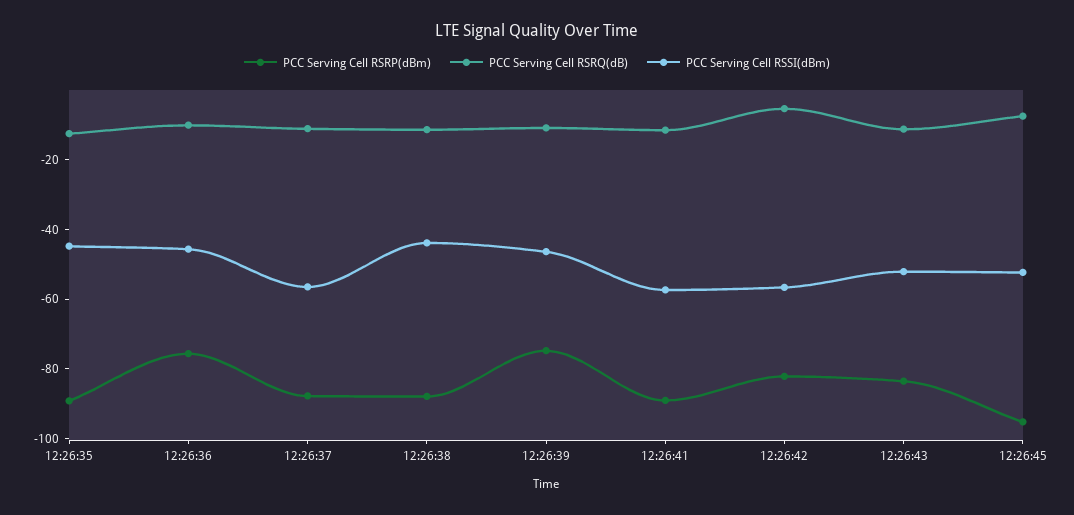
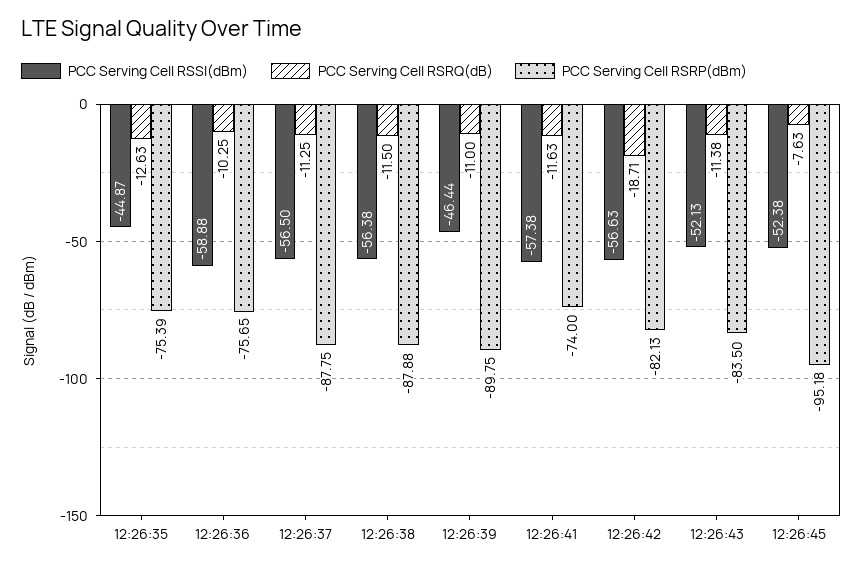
  {
    "PCC Serving Cell RSRP(dBm)": {
-     "12:26:35": -90,
+     "12:26:35": -75.39,
      "12:26:36": -75.65,
      "12:26:37": -87.75,
      "12:26:38": -87.88,
-     "12:26:39": -75,
+     "12:26:39": -89.75,
-     "12:26:41": -90,
+     "12:26:41": -74,
      "12:26:42": -82.13,
      "12:26:43": -83.5,
      "12:26:45": -95.18
    },
    "PCC Serving Cell RSRQ(dB)": {
      "12:26:35": -12.63,
      "12:26:36": -10.25,
      "12:26:37": -11.25,
      "12:26:38": -11.5,
      "12:26:39": -11,
      "12:26:41": -11.63,
-     "12:26:42": -5,
+     "12:26:42": -18.71,
      "12:26:43": -11.38,
      "12:26:45": -7.63
    },
    "PCC Serving Cell RSSI(dBm)": {
      "12:26:35": -44.87,
-     "12:26:36": -45,
+     "12:26:36": -58.88,
      "12:26:37": -56.5,
-     "12:26:38": -45,
+     "12:26:38": -56.38,
      "12:26:39": -46.44,
      "12:26:41": -57.38,
      "12:26:42": -56.63,
      "12:26:43": -52.13,
      "12:26:45": -52.38
    }
  }

